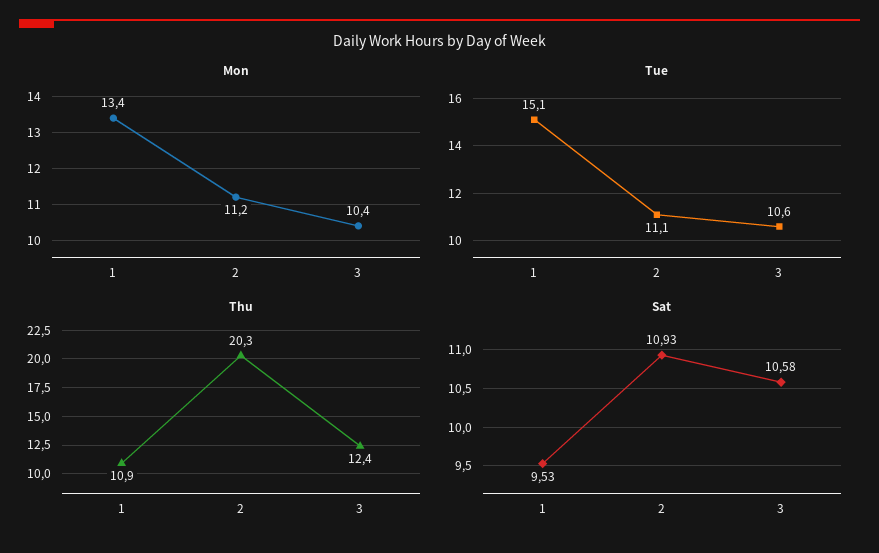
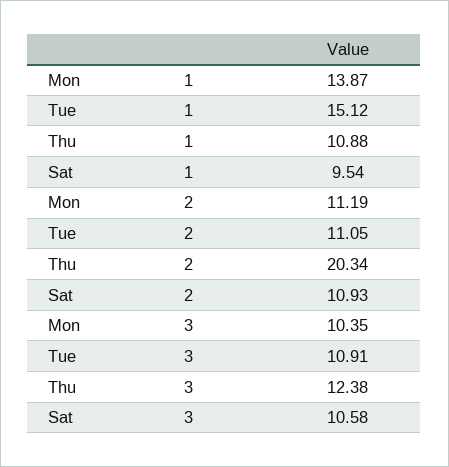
  {
    "Mon": {
-     "1": 13.4,
+     "1": 13.87,
      "2": 11.19,
      "3": 10.35
    },
    "Tue": {
      "1": 15.12,
      "2": 11.05,
-     "3": 10.6
+     "3": 10.91
    },
    "Thu": {
      "1": 10.88,
      "2": 20.34,
      "3": 12.38
    },
    "Sat": {
-     "1": 9.53,
+     "1": 9.54,
      "2": 10.93,
      "3": 10.58
    }
  }

